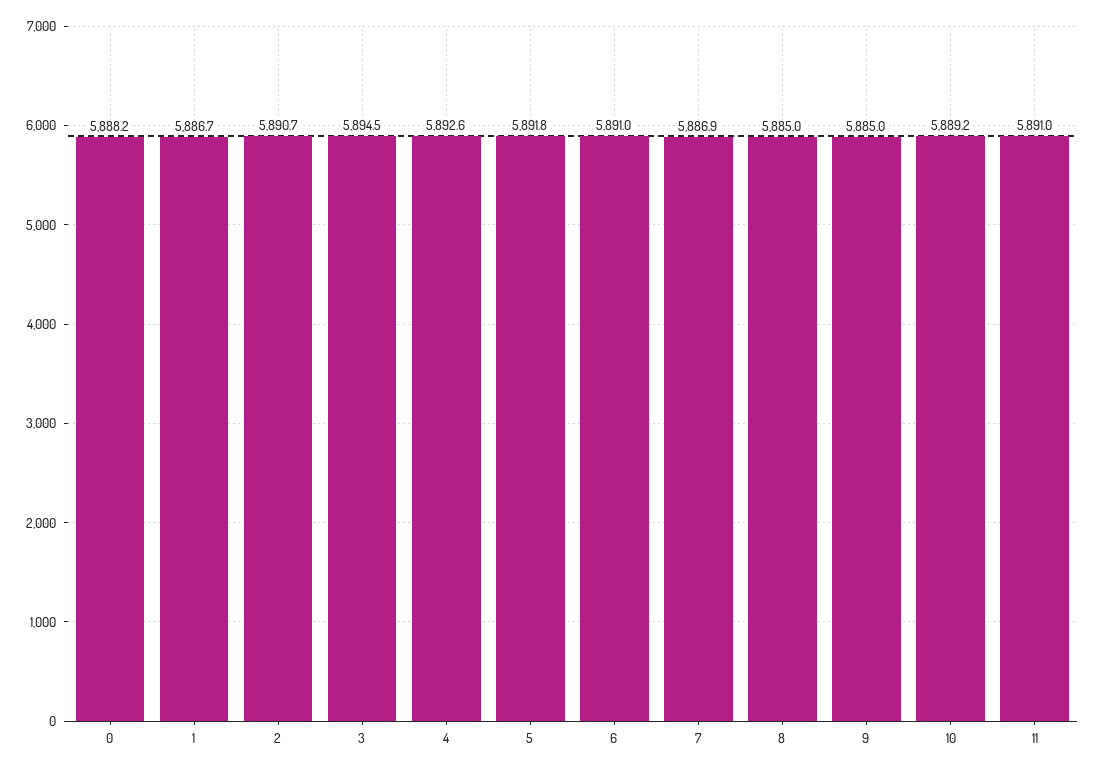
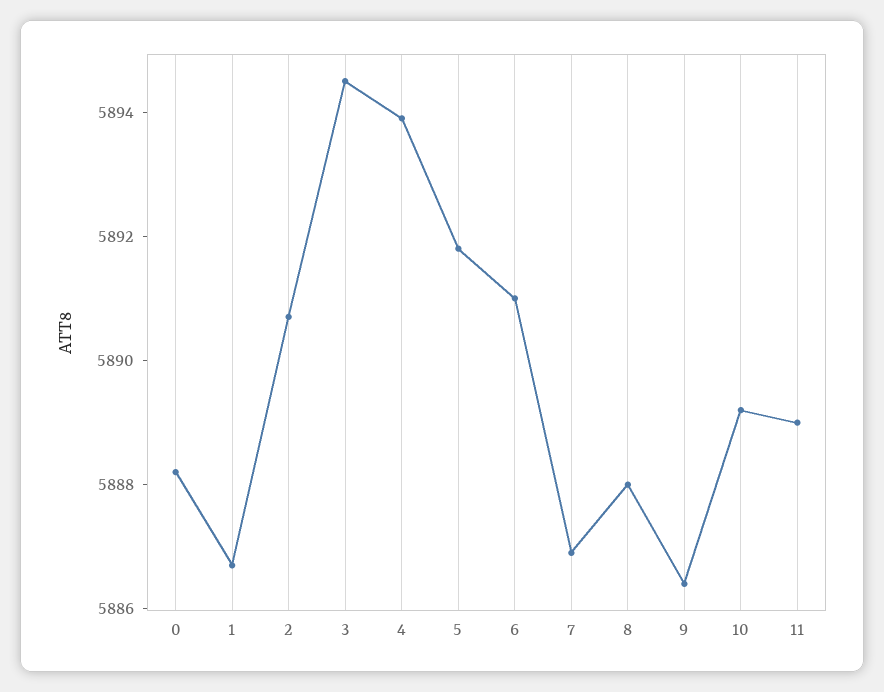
  {
    "0": 5888.2,
    "1": 5886.7,
    "2": 5890.7,
    "3": 5894.5,
-   "4": 5892.6,
+   "4": 5894,
    "5": 5891.8,
    "6": 5891,
    "7": 5886.9,
-   "8": 5885,
+   "8": 5888,
-   "9": 5885,
+   "9": 5886.5,
    "10": 5889.2,
-   "11": 5891
+   "11": 5889
  }

